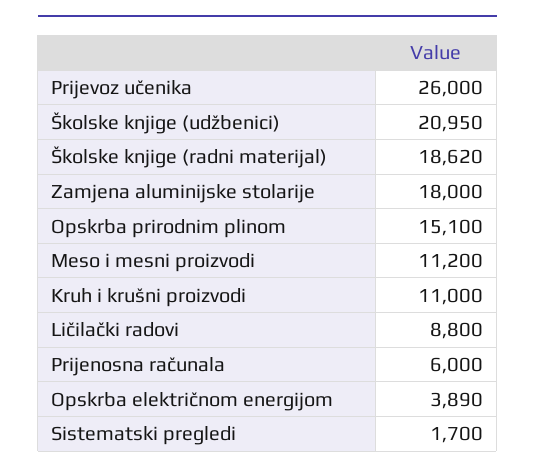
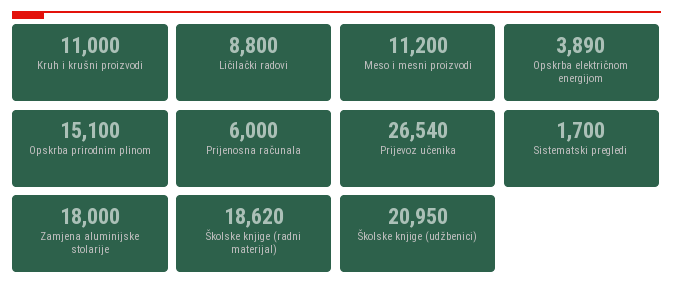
  {
-   "Prijevoz učenika": 26000,
+   "Prijevoz učenika": 26540,
    "Školske knjige (udžbenici)": 20950,
    "Školske knjige (radni materijal)": 18620,
    "Zamjena aluminijske stolarije": 18000,
    "Opskrba prirodnim plinom": 15100,
    "Meso i mesni proizvodi": 11200,
    "Kruh i krušni proizvodi": 11000,
    "Ličilački radovi": 8800,
    "Prijenosna računala": 6000,
    "Opskrba električnom energijom": 3890,
    "Sistematski pregledi": 1700
  }

